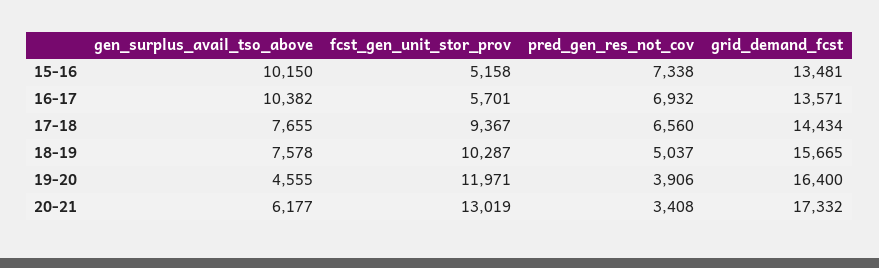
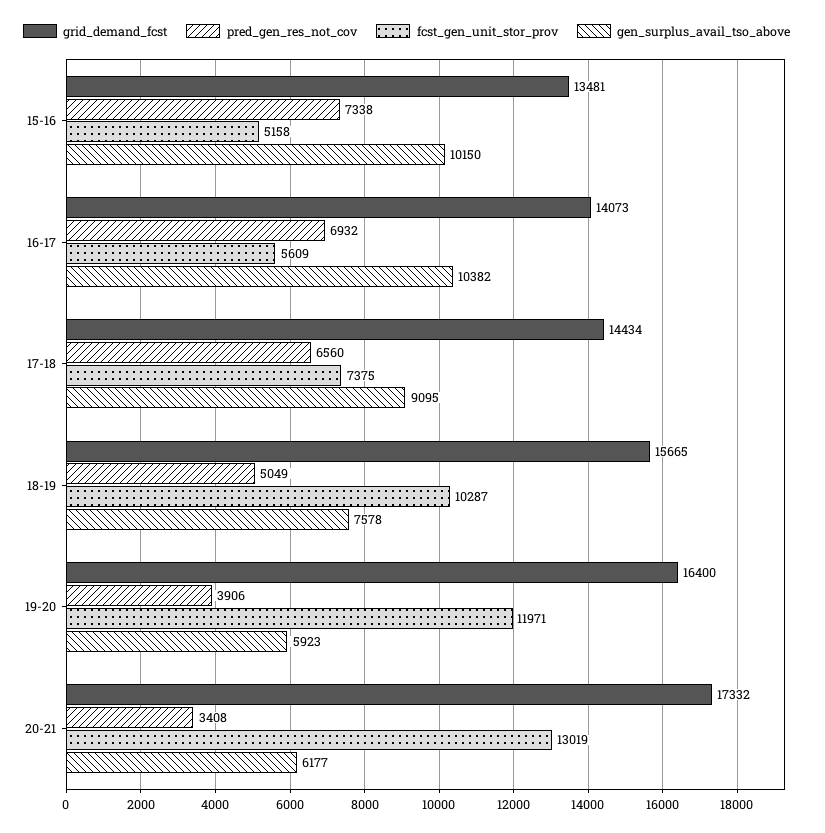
  {
    "gen_surplus_avail_tso_above": {
      "15-16": 10150,
      "16-17": 10382,
-     "17-18": 7655,
+     "17-18": 9095,
      "18-19": 7578,
-     "19-20": 4555,
+     "19-20": 5923,
      "20-21": 6177
    },
    "fcst_gen_unit_stor_prov": {
      "15-16": 5158,
-     "16-17": 5701,
+     "16-17": 5609,
-     "17-18": 9367,
+     "17-18": 7375,
      "18-19": 10287,
      "19-20": 11971,
      "20-21": 13019
    },
    "pred_gen_res_not_cov": {
      "15-16": 7338,
      "16-17": 6932,
      "17-18": 6560,
-     "18-19": 5037,
+     "18-19": 5049,
      "19-20": 3906,
      "20-21": 3408
    },
    "grid_demand_fcst": {
      "15-16": 13481,
-     "16-17": 13571,
+     "16-17": 14073,
      "17-18": 14434,
      "18-19": 15665,
      "19-20": 16400,
      "20-21": 17332
    }
  }

